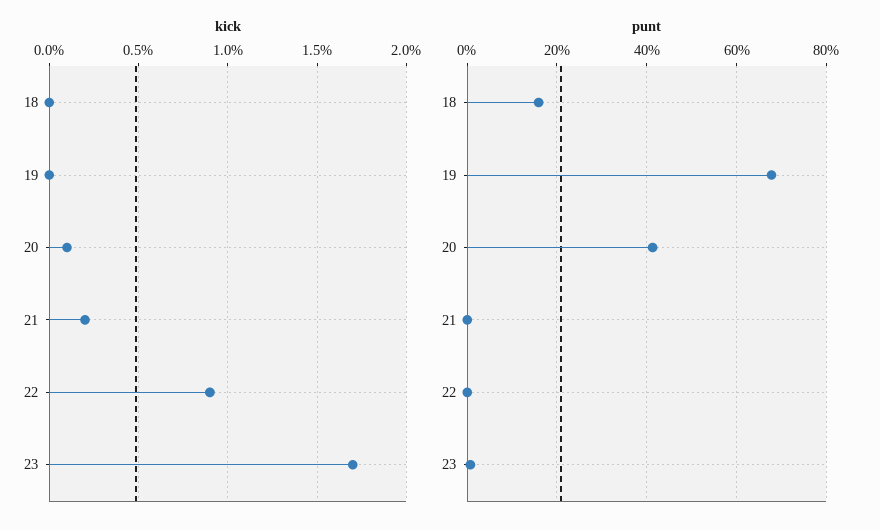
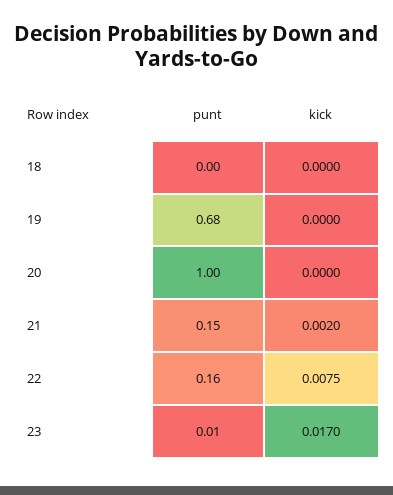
  {
    "kick": {
      "18": 0,
      "19": 0,
-     "20": 0.001,
+     "20": 0,
      "21": 0.002,
-     "22": 0.009,
+     "22": 0.0075,
      "23": 0.017
    },
    "punt": {
-     "18": 0.16,
+     "18": 0,
      "19": 0.68,
-     "20": 0.42,
+     "20": 1,
-     "21": 0,
+     "21": 0.15,
-     "22": 0,
+     "22": 0.16,
      "23": 0.01
    }
  }

